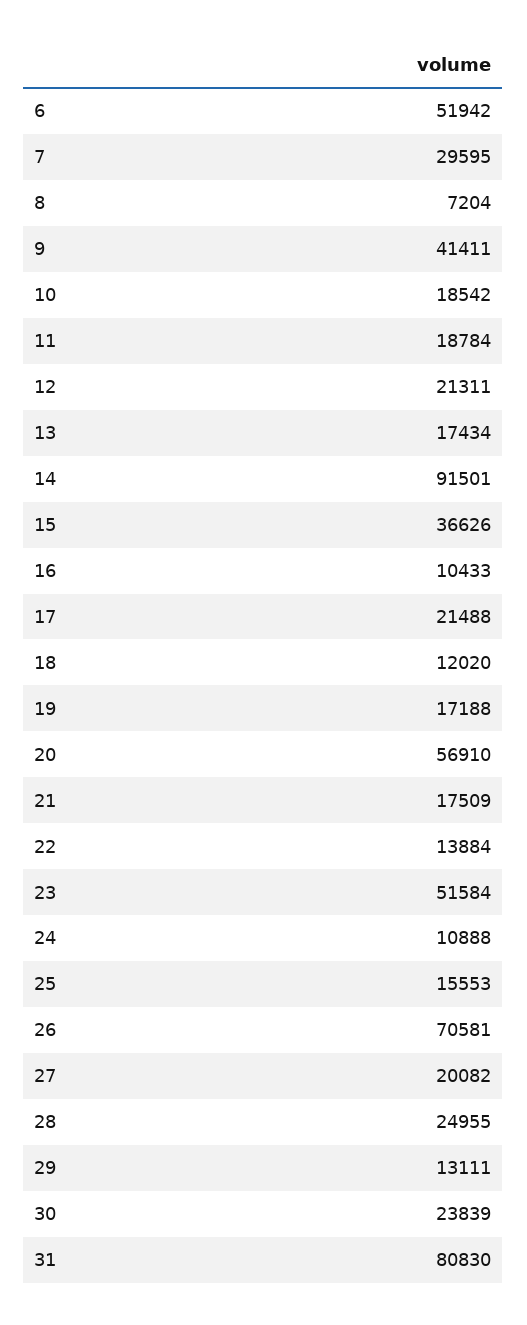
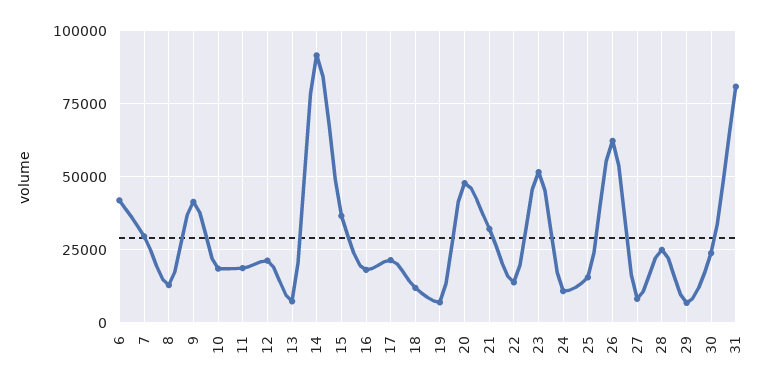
  {
-   "6": 51942,
+   "6": 42500,
    "7": 29595,
-   "8": 7204,
+   "8": 12500,
    "9": 41411,
    "10": 18542,
    "11": 18784,
    "12": 21311,
-   "13": 17434,
+   "13": 7500,
    "14": 91501,
    "15": 36626,
-   "16": 10433,
+   "16": 17500,
    "17": 21488,
    "18": 12020,
-   "19": 17188,
+   "19": 7500,
-   "20": 56910,
+   "20": 47500,
-   "21": 17509,
+   "21": 32500,
    "22": 13884,
    "23": 51584,
    "24": 10888,
    "25": 15553,
-   "26": 70581,
+   "26": 62500,
-   "27": 20082,
+   "27": 7500,
    "28": 24955,
-   "29": 13111,
+   "29": 7500,
    "30": 23839,
    "31": 80830
  }

